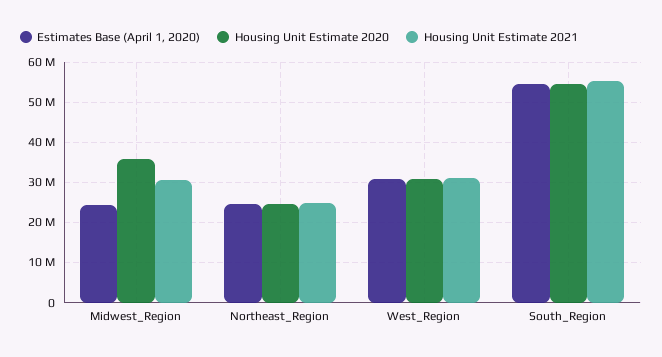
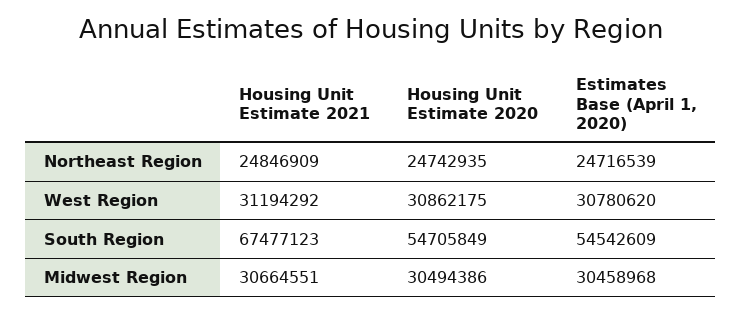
  {
    "Estimates Base (April 1, 2020)": {
-     "Midwest_Region": 24000000,
+     "Midwest_Region": 30458968,
      "Northeast_Region": 24716539,
      "West_Region": 30780620,
      "South_Region": 54542609
    },
    "Housing Unit Estimate 2020": {
-     "Midwest_Region": 36000000,
+     "Midwest_Region": 30494386,
      "Northeast_Region": 24742935,
      "West_Region": 30862175,
      "South_Region": 54705849
    },
    "Housing Unit Estimate 2021": {
      "Midwest_Region": 30664551,
      "Northeast_Region": 24846909,
      "West_Region": 31194292,
-     "South_Region": 56000000
+     "South_Region": 67477123
    }
  }

